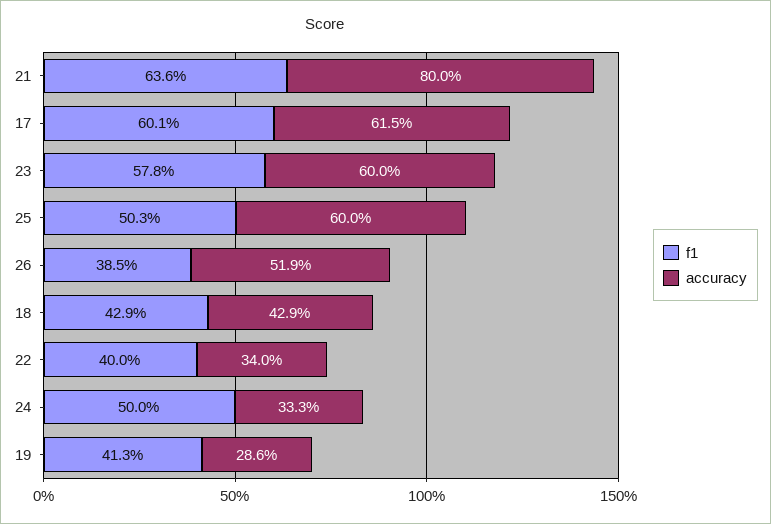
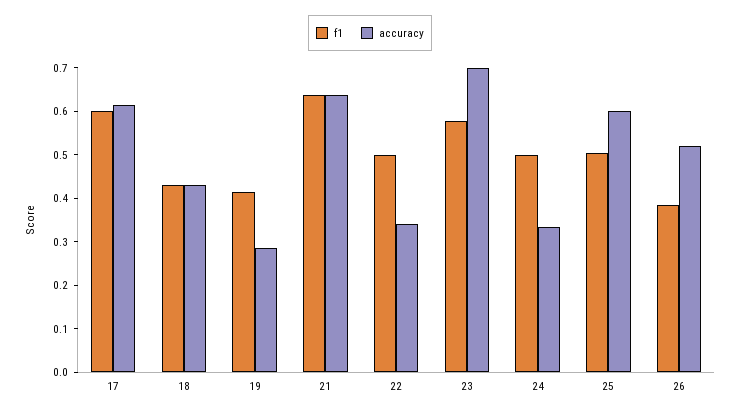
  {
    "f1": {
      "21": 0.636,
      "17": 0.601,
      "23": 0.578,
      "25": 0.503,
      "26": 0.385,
      "18": 0.429,
-     "22": 0.4,
+     "22": 0.5,
      "24": 0.5,
      "19": 0.413
    },
    "accuracy": {
-     "21": 0.8,
+     "21": 0.64,
      "17": 0.615,
-     "23": 0.6,
+     "23": 0.7,
      "25": 0.6,
      "26": 0.519,
      "18": 0.429,
      "22": 0.34,
      "24": 0.333,
      "19": 0.286
    }
  }

